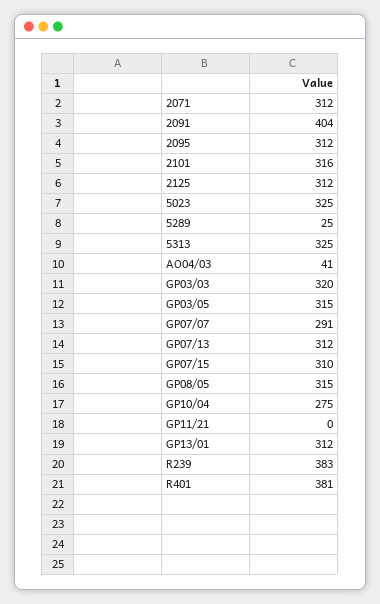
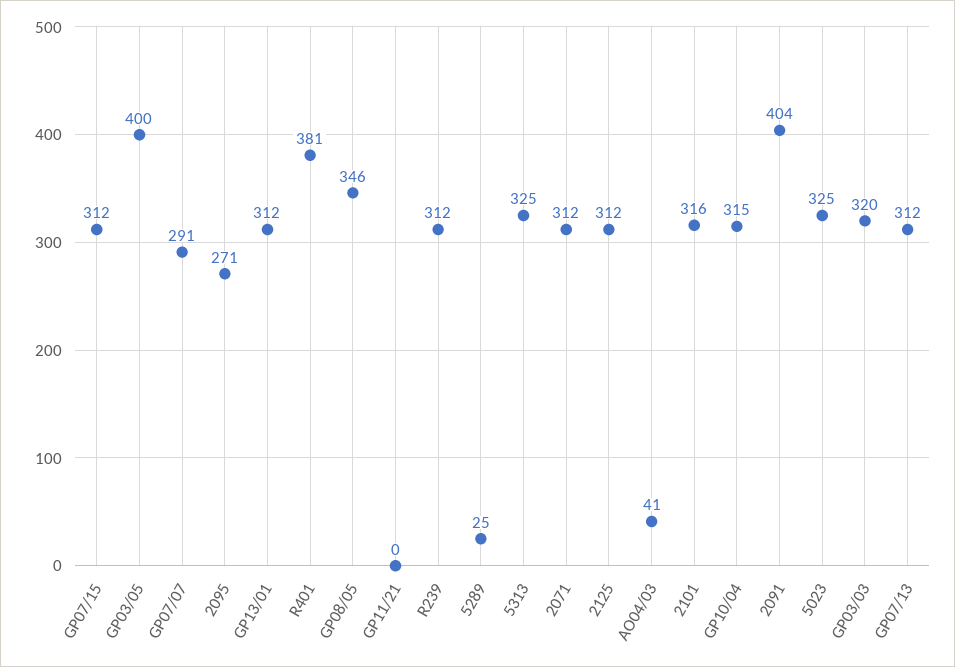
  {
    "2071": 312,
    "2091": 404,
-   "2095": 312,
+   "2095": 271,
    "2101": 316,
    "2125": 312,
    "5023": 325,
    "5289": 25,
    "5313": 325,
    "AO04/03": 41,
    "GP03/03": 320,
-   "GP03/05": 315,
+   "GP03/05": 400,
    "GP07/07": 291,
    "GP07/13": 312,
-   "GP07/15": 310,
+   "GP07/15": 312,
-   "GP08/05": 315,
+   "GP08/05": 346,
-   "GP10/04": 275,
+   "GP10/04": 315,
    "GP11/21": 0,
    "GP13/01": 312,
-   "R239": 383,
+   "R239": 312,
    "R401": 381
  }

